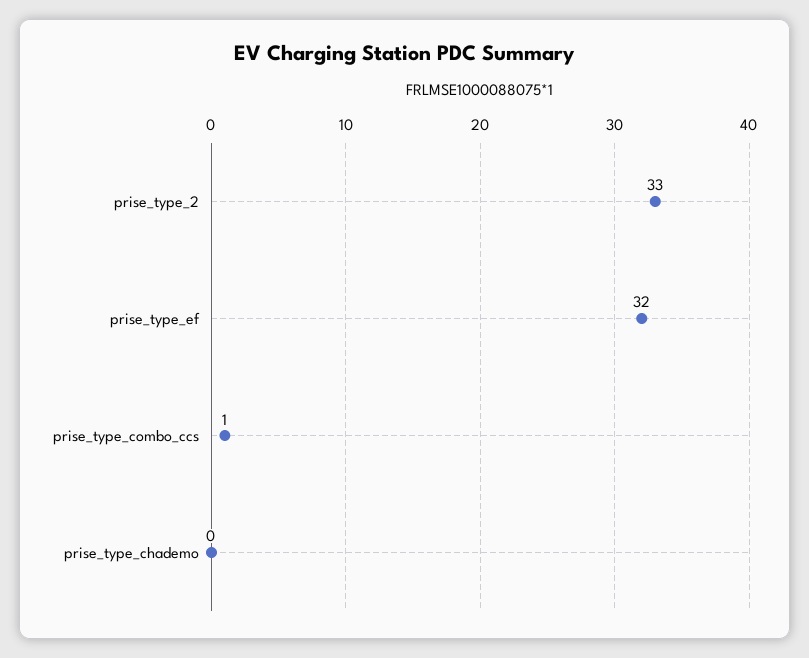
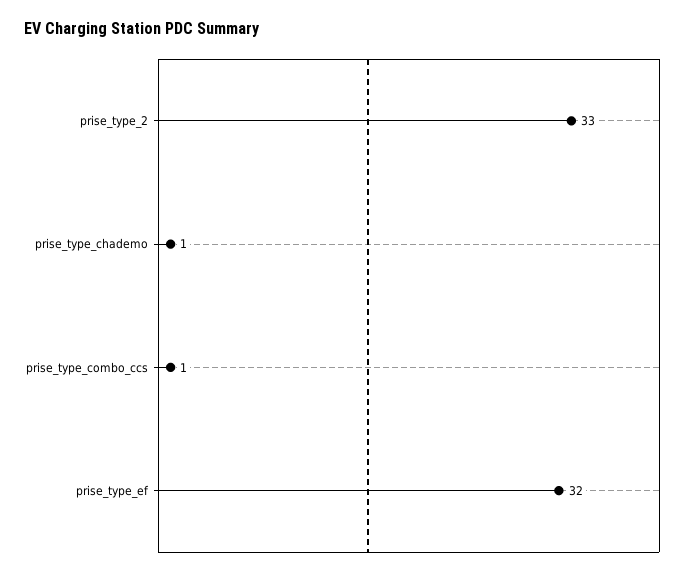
  {
    "prise_type_2": 33,
    "prise_type_ef": 32,
    "prise_type_combo_ccs": 1,
-   "prise_type_chademo": 0
+   "prise_type_chademo": 1
  }

